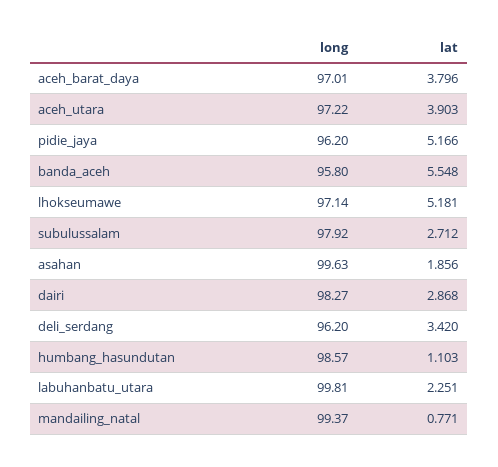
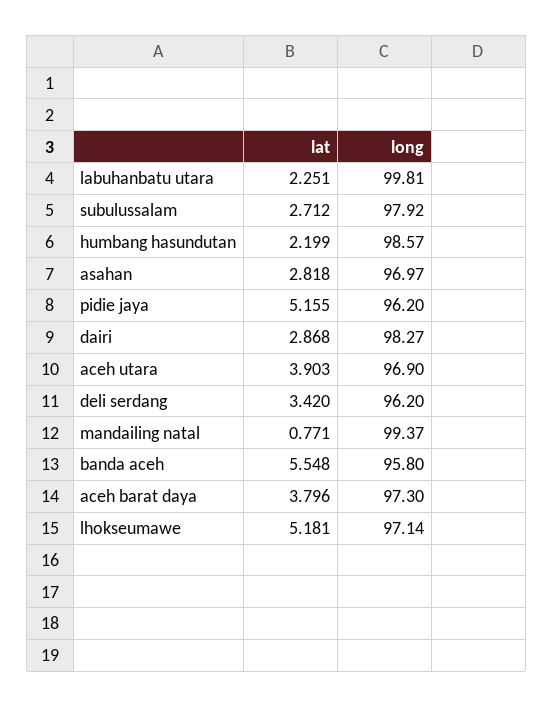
  {
    "long": {
-     "aceh_barat_daya": 97.01,
+     "aceh_barat_daya": 97.3,
-     "aceh_utara": 97.22,
+     "aceh_utara": 96.9,
      "pidie_jaya": 96.2,
      "banda_aceh": 95.8,
      "lhokseumawe": 97.14,
      "subulussalam": 97.92,
-     "asahan": 99.63,
+     "asahan": 96.97,
      "dairi": 98.27,
      "deli_serdang": 96.2,
      "humbang_hasundutan": 98.57,
      "labuhanbatu_utara": 99.81,
      "mandailing_natal": 99.37
    },
    "lat": {
      "aceh_barat_daya": 3.796,
      "aceh_utara": 3.903,
-     "pidie_jaya": 5.166,
+     "pidie_jaya": 5.155,
      "banda_aceh": 5.548,
      "lhokseumawe": 5.181,
      "subulussalam": 2.712,
-     "asahan": 1.856,
+     "asahan": 2.818,
      "dairi": 2.868,
      "deli_serdang": 3.42,
-     "humbang_hasundutan": 1.103,
+     "humbang_hasundutan": 2.199,
      "labuhanbatu_utara": 2.251,
      "mandailing_natal": 0.771
    }
  }

